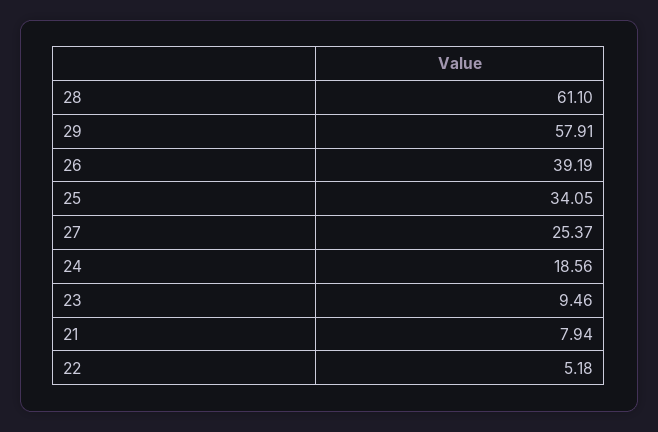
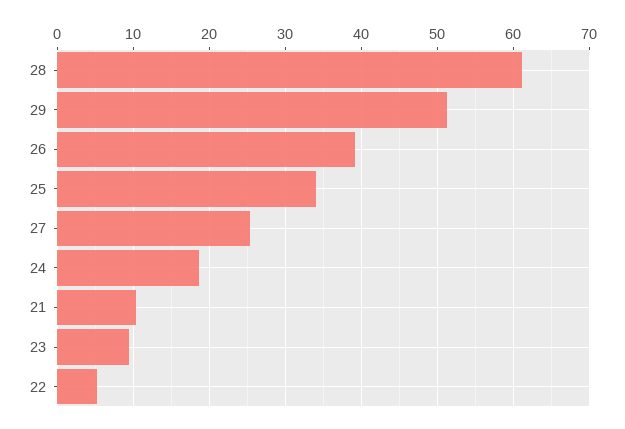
  {
    "28": 61.1,
-   "29": 57.91,
+   "29": 51,
    "26": 39.19,
    "25": 34.05,
    "27": 25.37,
    "24": 18.56,
    "23": 9.46,
-   "21": 7.94,
+   "21": 10,
    "22": 5.18
  }

